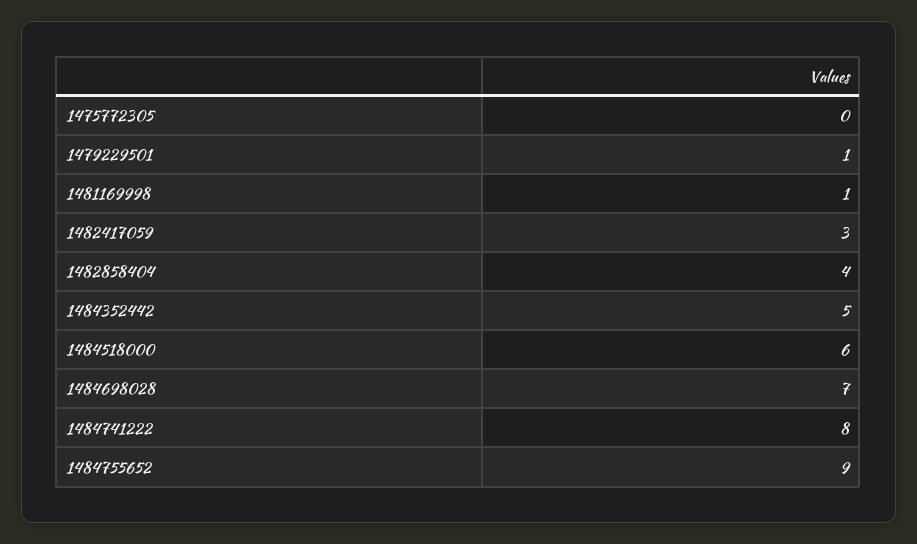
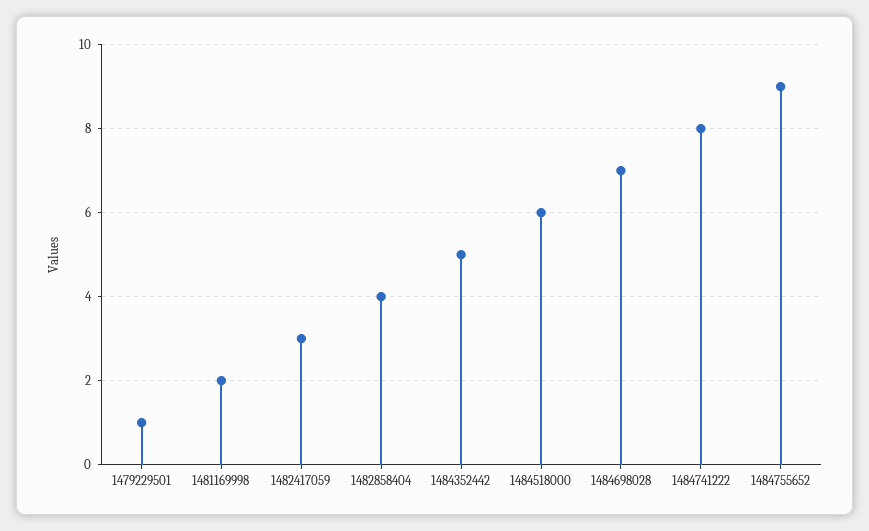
  {
-   "1475772305": 0,
    "1479229501": 1,
-   "1481169998": 1,
+   "1481169998": 2,
    "1482417059": 3,
    "1482858404": 4,
    "1484352442": 5,
    "1484518000": 6,
    "1484698028": 7,
    "1484741222": 8,
    "1484755652": 9
  }

